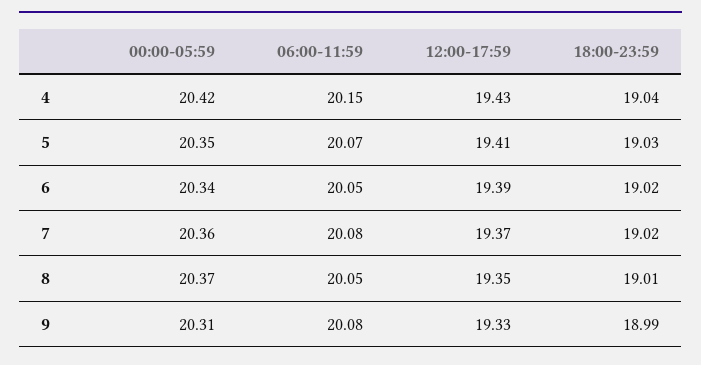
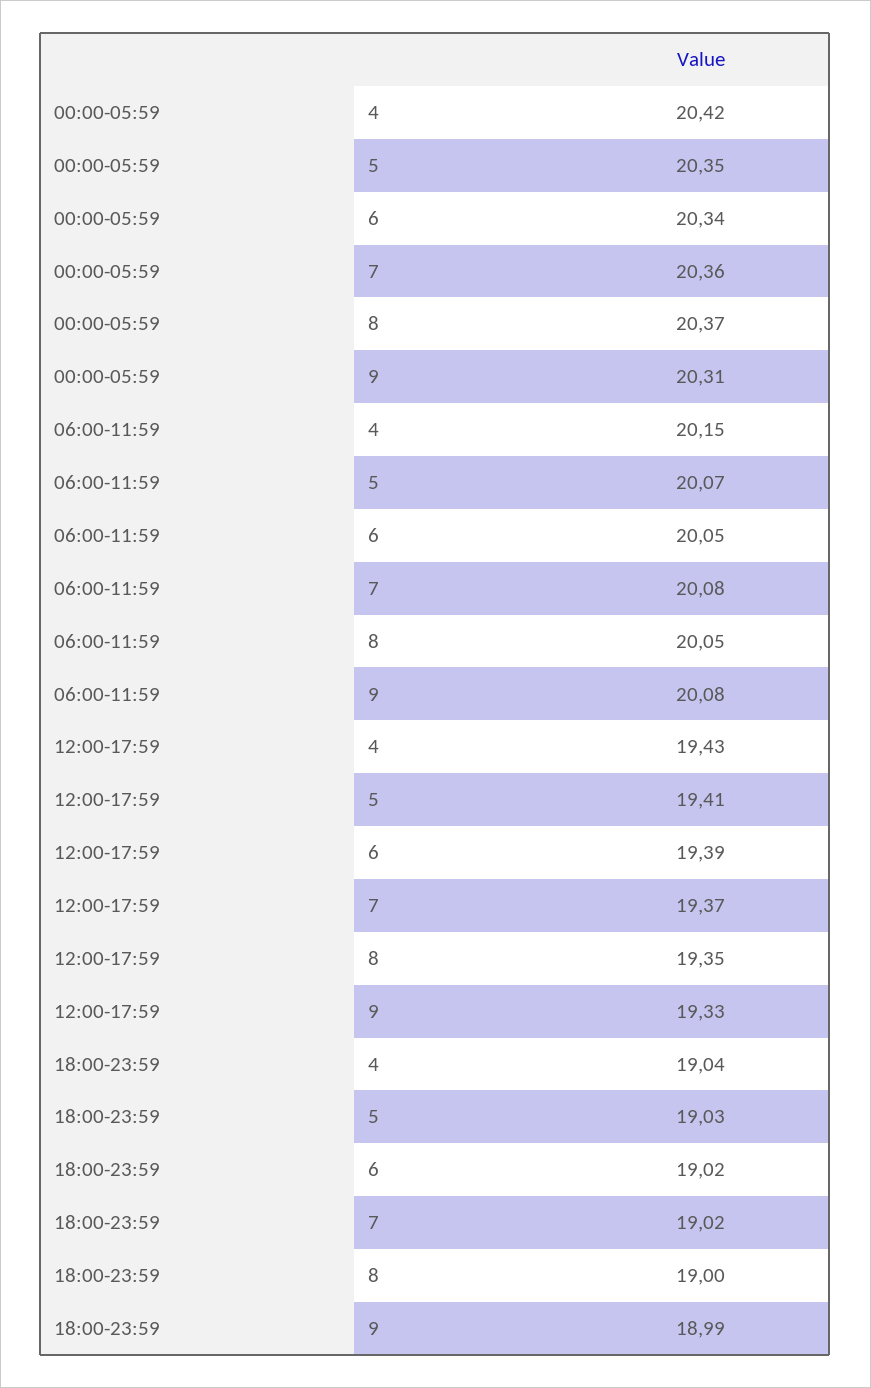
  {
    "00:00-05:59": {
      "4": 20.42,
      "5": 20.35,
      "6": 20.34,
      "7": 20.36,
      "8": 20.37,
      "9": 20.31
    },
    "06:00-11:59": {
      "4": 20.15,
      "5": 20.07,
      "6": 20.05,
      "7": 20.08,
      "8": 20.05,
      "9": 20.08
    },
    "12:00-17:59": {
      "4": 19.43,
      "5": 19.41,
      "6": 19.39,
      "7": 19.37,
      "8": 19.35,
      "9": 19.33
    },
    "18:00-23:59": {
      "4": 19.04,
      "5": 19.03,
      "6": 19.02,
      "7": 19.02,
-     "8": 19.01,
+     "8": 19,
      "9": 18.99
    }
  }

